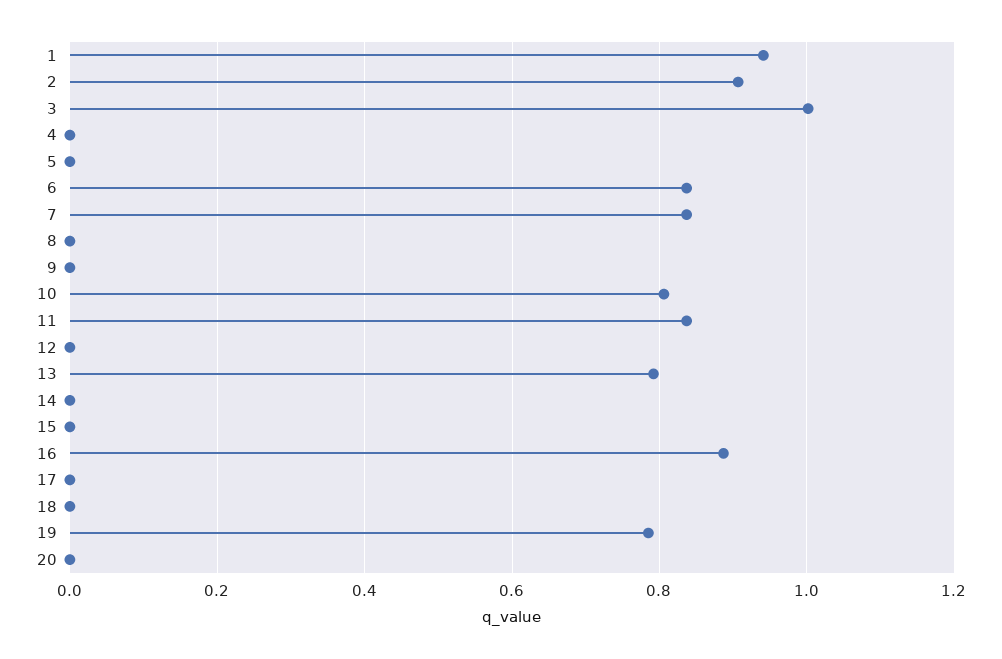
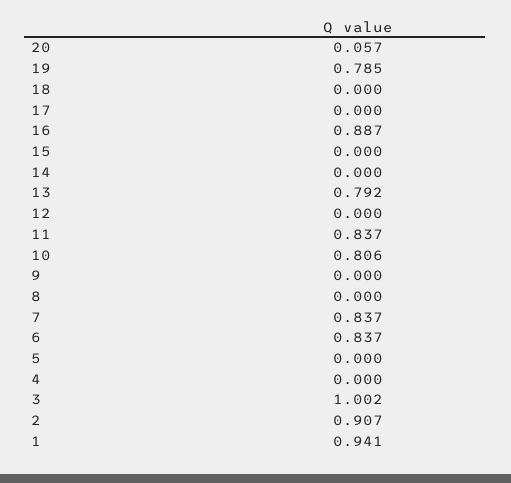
  {
    "1": 0.941,
    "2": 0.907,
    "3": 1.002,
    "4": 0,
    "5": 0,
    "6": 0.837,
    "7": 0.837,
    "8": 0,
    "9": 0,
    "10": 0.806,
    "11": 0.837,
    "12": 0,
    "13": 0.792,
    "14": 0,
    "15": 0,
    "16": 0.887,
    "17": 0,
    "18": 0,
    "19": 0.785,
-   "20": 0
+   "20": 0.057
  }

